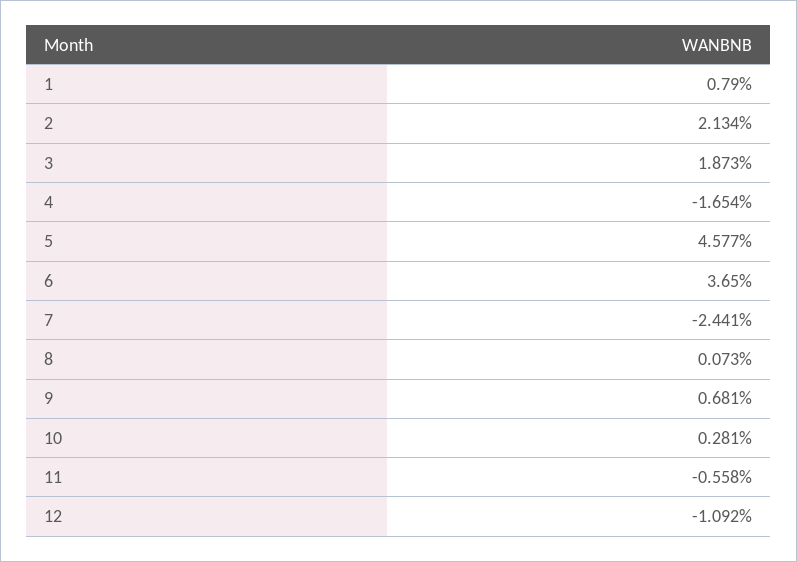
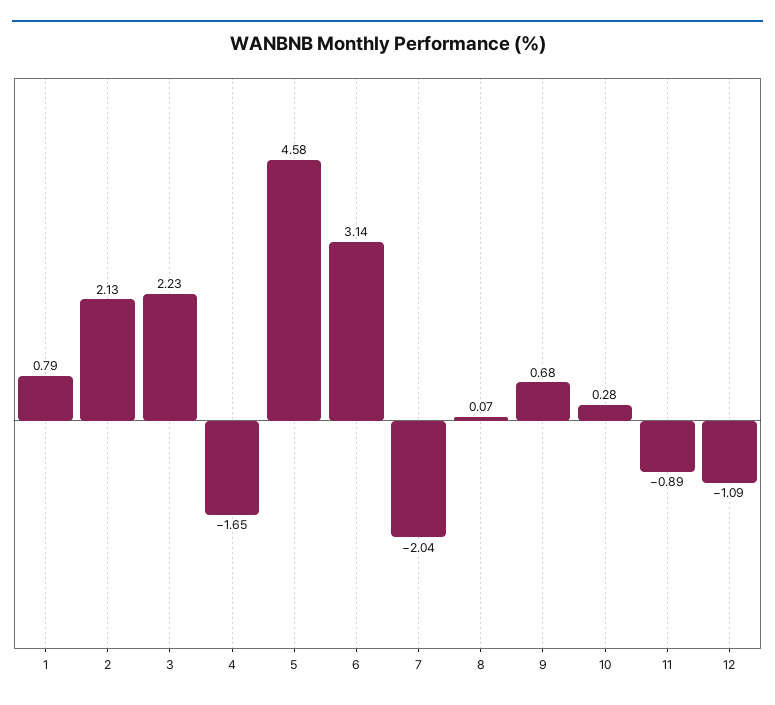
  {
    "1": 0.79,
    "2": 2.134,
-   "3": 1.873,
+   "3": 2.23,
    "4": -1.654,
    "5": 4.577,
-   "6": 3.65,
+   "6": 3.14,
-   "7": -2.441,
+   "7": -2.04,
    "8": 0.073,
    "9": 0.681,
    "10": 0.281,
-   "11": -0.558,
+   "11": -0.89,
    "12": -1.092
  }

